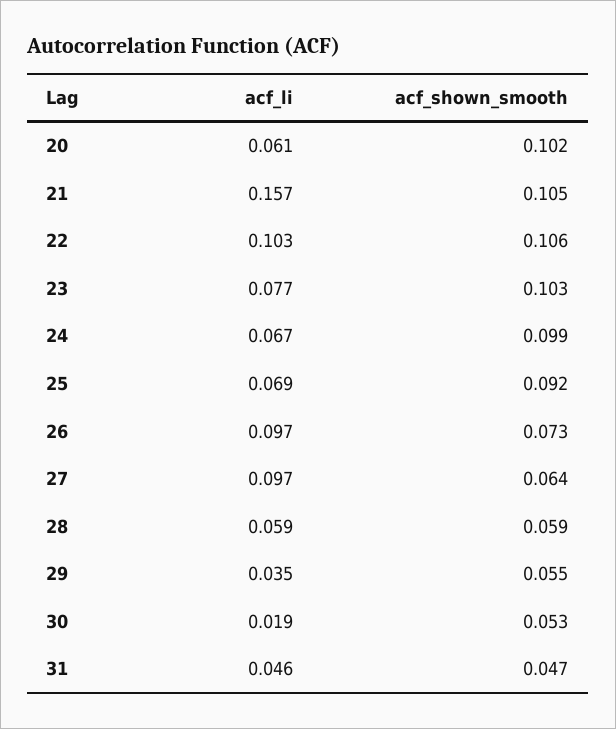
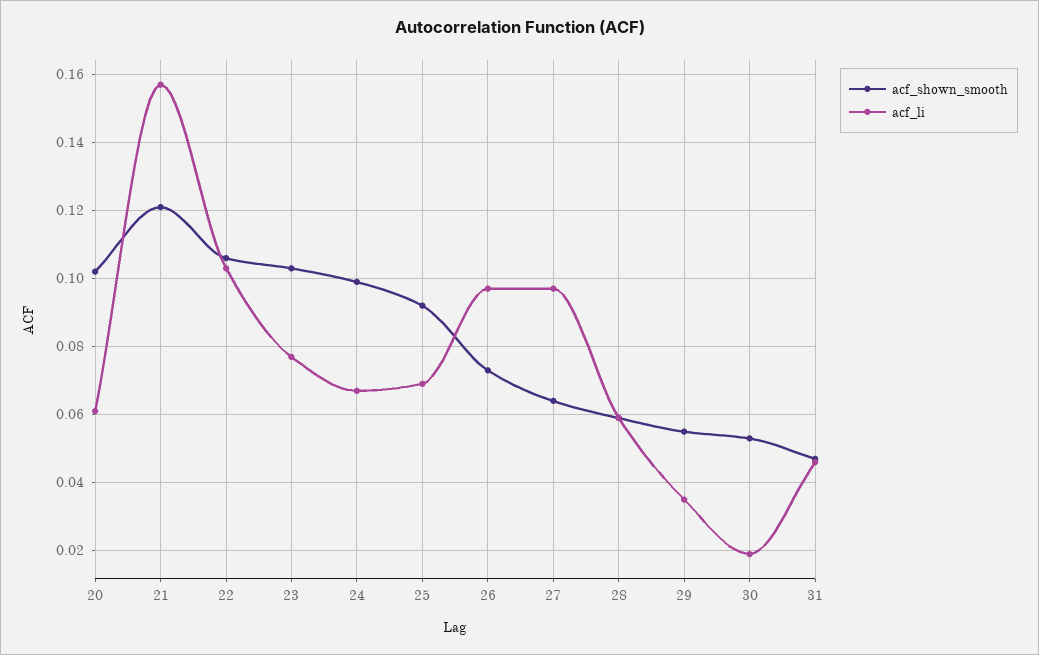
  {
    "acf_li": {
      "20": 0.061,
      "21": 0.157,
      "22": 0.103,
      "23": 0.077,
      "24": 0.067,
      "25": 0.069,
      "26": 0.097,
      "27": 0.097,
      "28": 0.059,
      "29": 0.035,
      "30": 0.019,
      "31": 0.046
    },
    "acf_shown_smooth": {
      "20": 0.102,
-     "21": 0.105,
+     "21": 0.12,
      "22": 0.106,
      "23": 0.103,
      "24": 0.099,
      "25": 0.092,
      "26": 0.073,
      "27": 0.064,
      "28": 0.059,
      "29": 0.055,
      "30": 0.053,
      "31": 0.047
    }
  }

